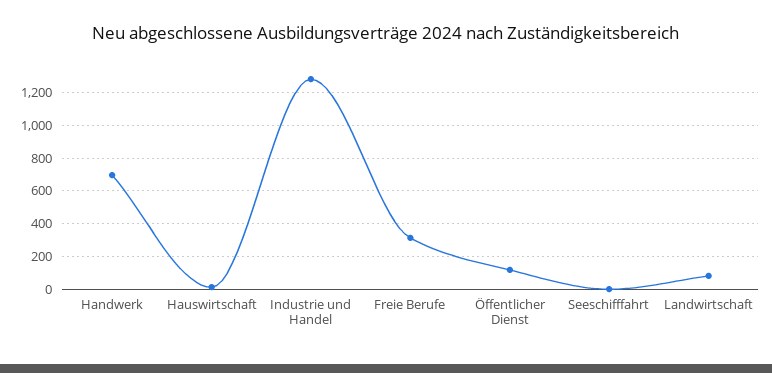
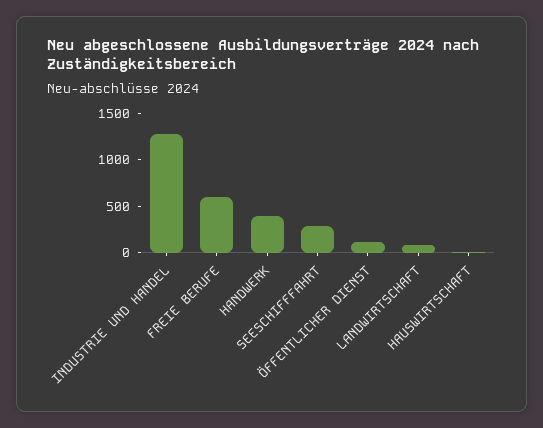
  {
-   "Handwerk": 700,
+   "Handwerk": 400,
    "Hauswirtschaft": 0,
    "Industrie und Handel": 1300,
-   "Freie Berufe": 300,
+   "Freie Berufe": 600,
    "Öffentlicher Dienst": 100,
-   "Seeschifffahrt": 0,
+   "Seeschifffahrt": 300,
    "Landwirtschaft": 100
  }

